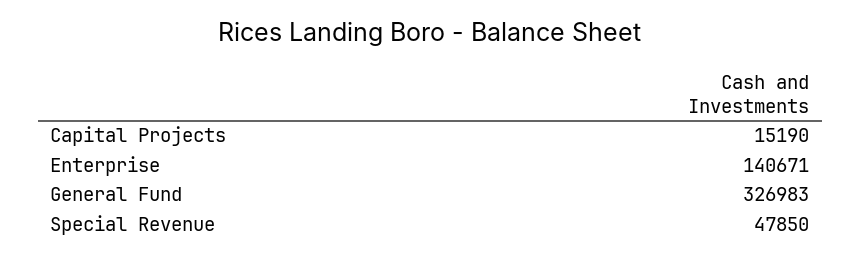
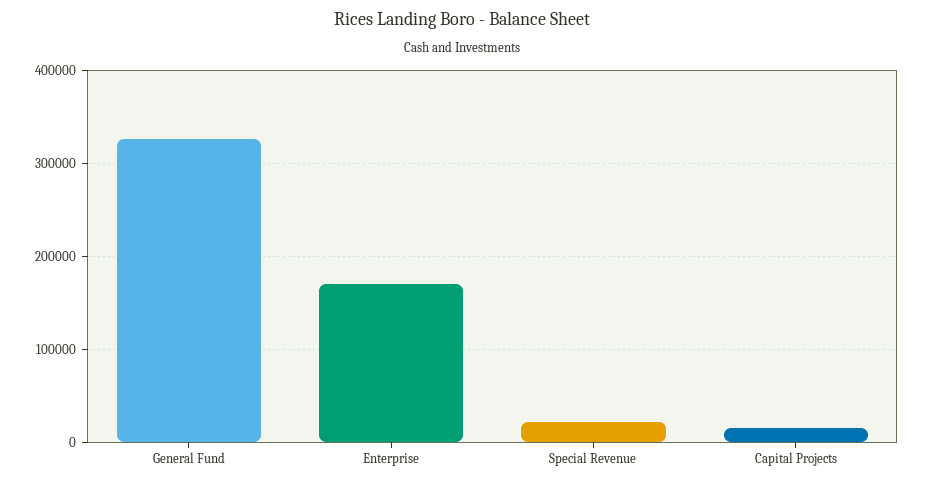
  {
    "Capital Projects": 15190,
-   "Enterprise": 140671,
+   "Enterprise": 170000,
    "General Fund": 326983,
-   "Special Revenue": 47850
+   "Special Revenue": 20000
  }

